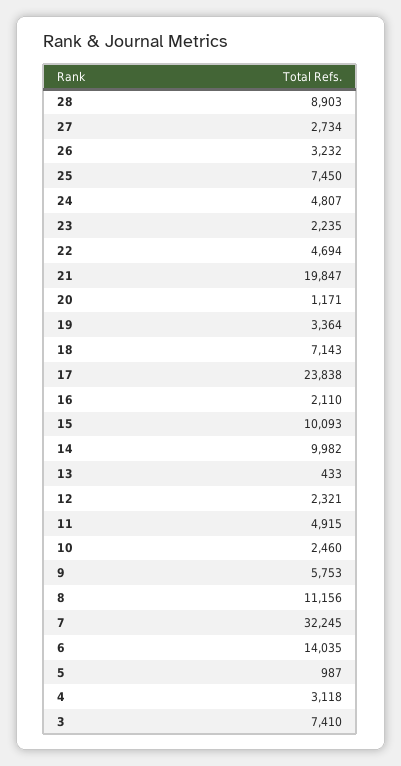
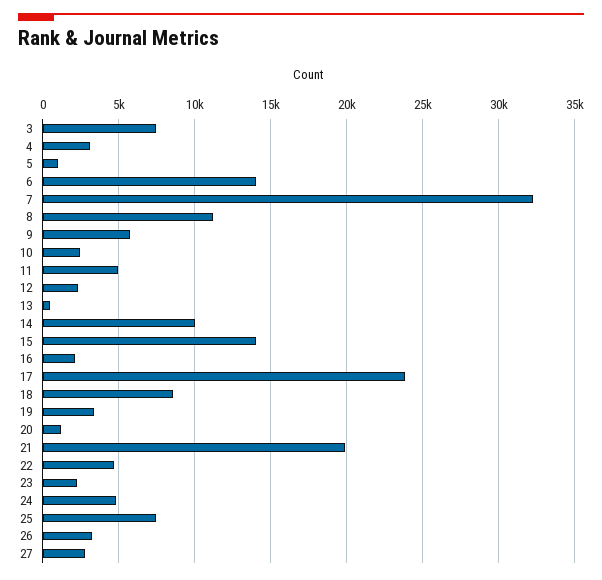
  {
-   "28": 8903,
    "27": 2734,
    "26": 3232,
    "25": 7450,
    "24": 4807,
    "23": 2235,
    "22": 4694,
    "21": 19847,
    "20": 1171,
    "19": 3364,
-   "18": 7143,
+   "18": 8500,
    "17": 23838,
    "16": 2110,
-   "15": 10093,
+   "15": 14000,
    "14": 9982,
    "13": 433,
    "12": 2321,
    "11": 4915,
    "10": 2460,
    "9": 5753,
    "8": 11156,
    "7": 32245,
    "6": 14035,
    "5": 987,
    "4": 3118,
    "3": 7410
  }

